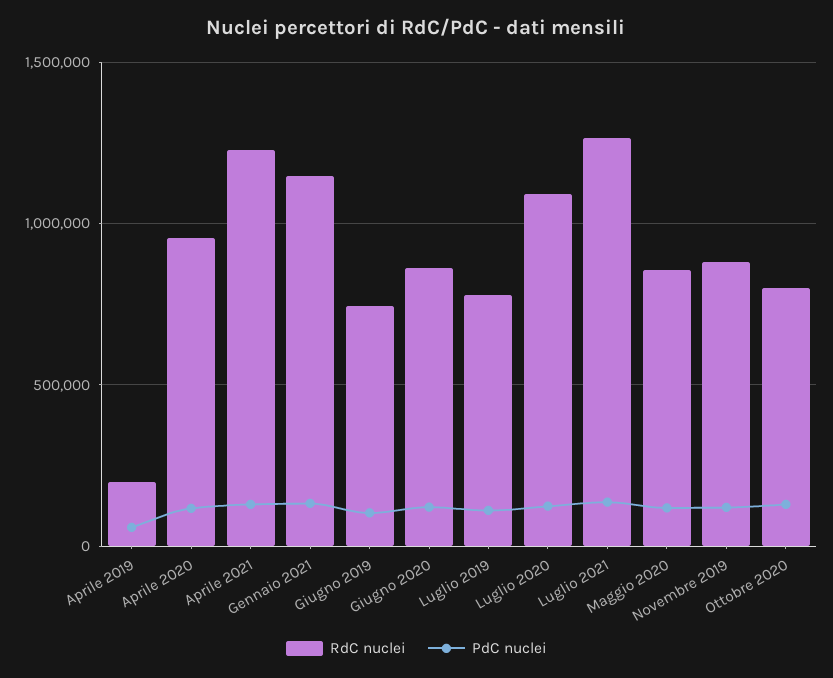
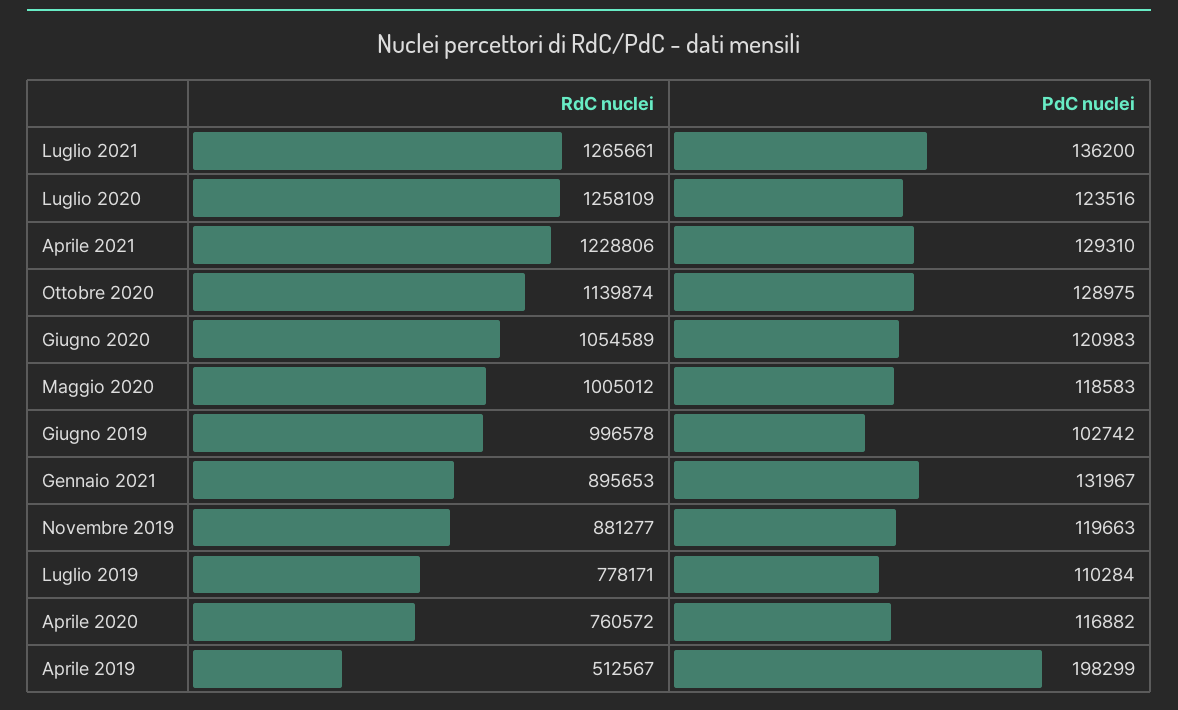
  {
    "RdC nuclei": {
-     "Aprile 2019": 200000,
+     "Aprile 2019": 512567,
-     "Aprile 2020": 950000,
+     "Aprile 2020": 760572,
      "Aprile 2021": 1228806,
-     "Gennaio 2021": 1150000,
+     "Gennaio 2021": 895653,
-     "Giugno 2019": 750000,
+     "Giugno 2019": 996578,
-     "Giugno 2020": 850000,
+     "Giugno 2020": 1054589,
      "Luglio 2019": 778171,
-     "Luglio 2020": 1100000,
+     "Luglio 2020": 1258109,
      "Luglio 2021": 1265661,
-     "Maggio 2020": 850000,
+     "Maggio 2020": 1005012,
      "Novembre 2019": 881277,
-     "Ottobre 2020": 800000
+     "Ottobre 2020": 1139874
    },
    "PdC nuclei": {
-     "Aprile 2019": 50000,
+     "Aprile 2019": 198299,
      "Aprile 2020": 116882,
      "Aprile 2021": 129310,
      "Gennaio 2021": 131967,
      "Giugno 2019": 102742,
      "Giugno 2020": 120983,
      "Luglio 2019": 110284,
      "Luglio 2020": 123516,
      "Luglio 2021": 136200,
      "Maggio 2020": 118583,
      "Novembre 2019": 119663,
      "Ottobre 2020": 128975
    }
  }

